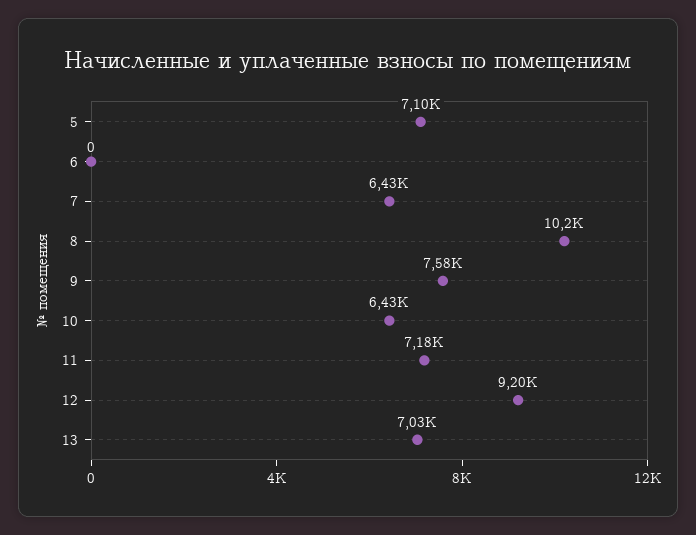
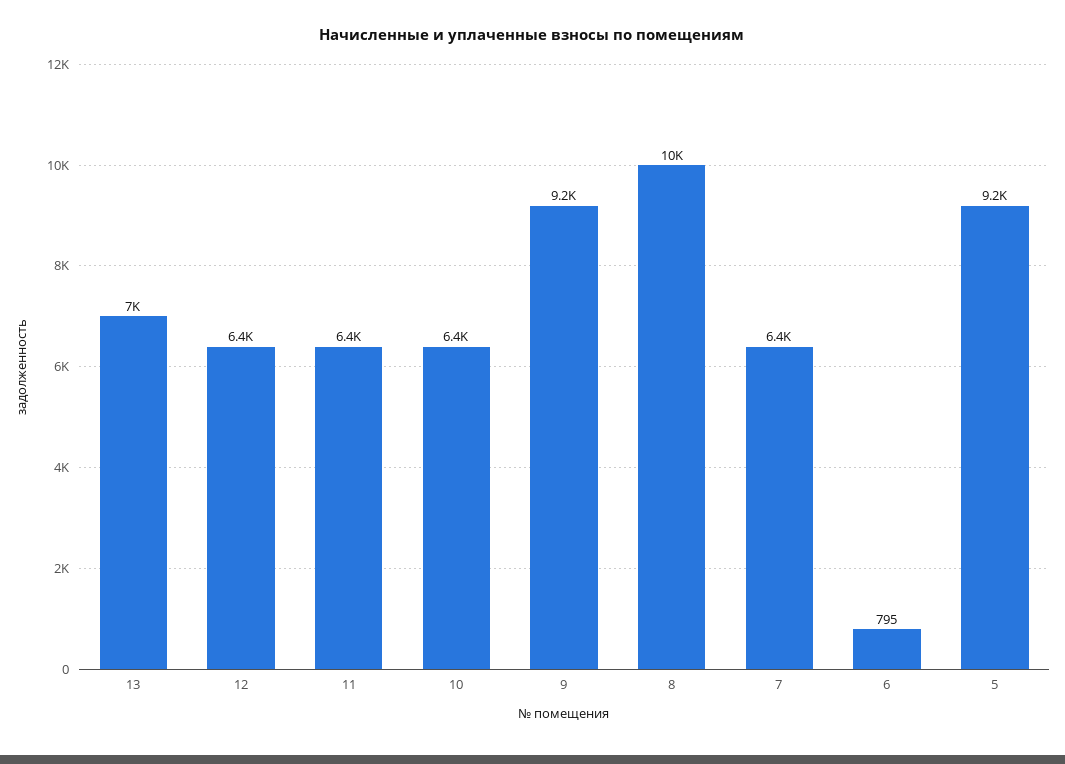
  {
-   "5": 7100,
+   "5": 9200,
-   "6": 0,
+   "6": 795,
    "7": 6430,
    "8": 10200,
-   "9": 7580,
+   "9": 9200,
    "10": 6430,
-   "11": 7180,
+   "11": 6400,
-   "12": 9200,
+   "12": 6400,
    "13": 7030
  }

